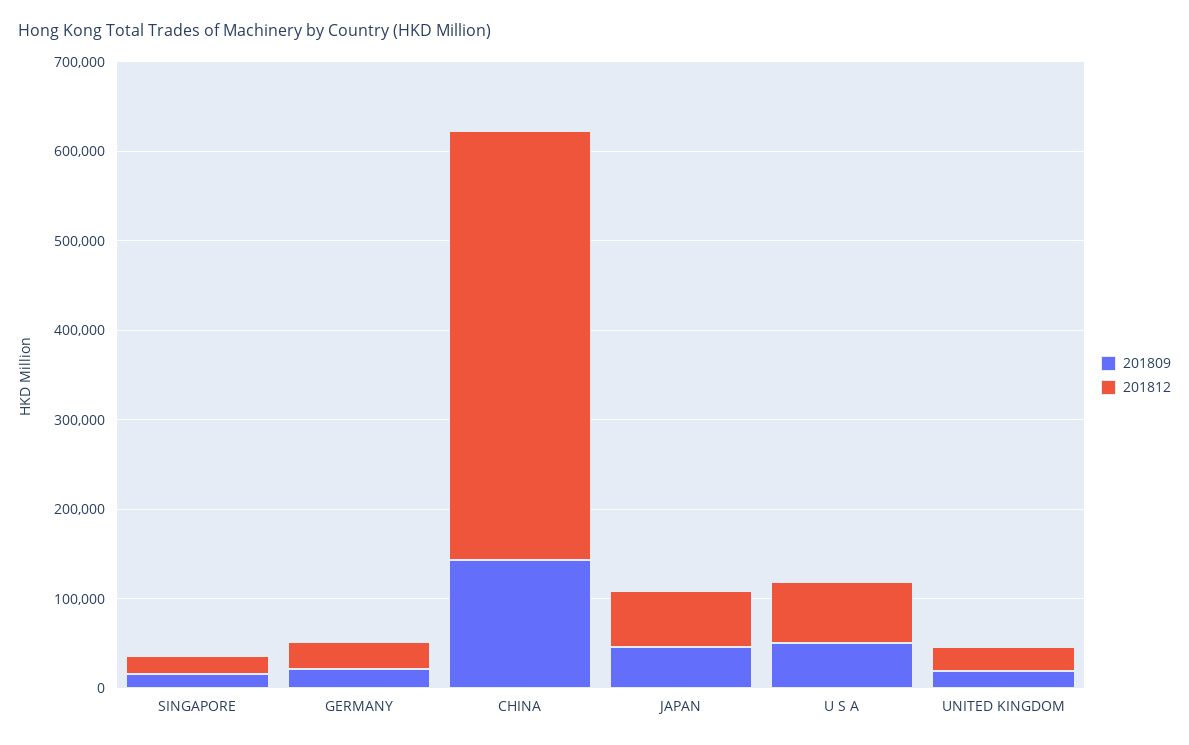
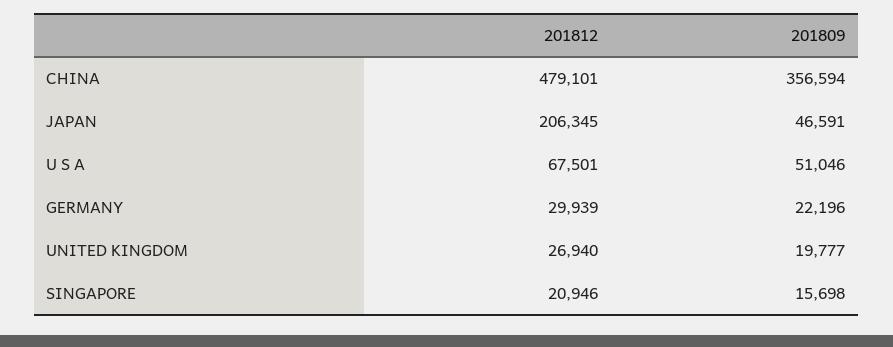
  {
    "201809": {
      "SINGAPORE": 15698,
      "GERMANY": 22196,
-     "CHINA": 140000,
+     "CHINA": 356594,
      "JAPAN": 46591,
      "U S A": 51046,
      "UNITED KINGDOM": 19777
    },
    "201812": {
      "SINGAPORE": 20946,
      "GERMANY": 29939,
      "CHINA": 479101,
-     "JAPAN": 60000,
+     "JAPAN": 206345,
      "U S A": 67501,
      "UNITED KINGDOM": 26940
    }
  }

